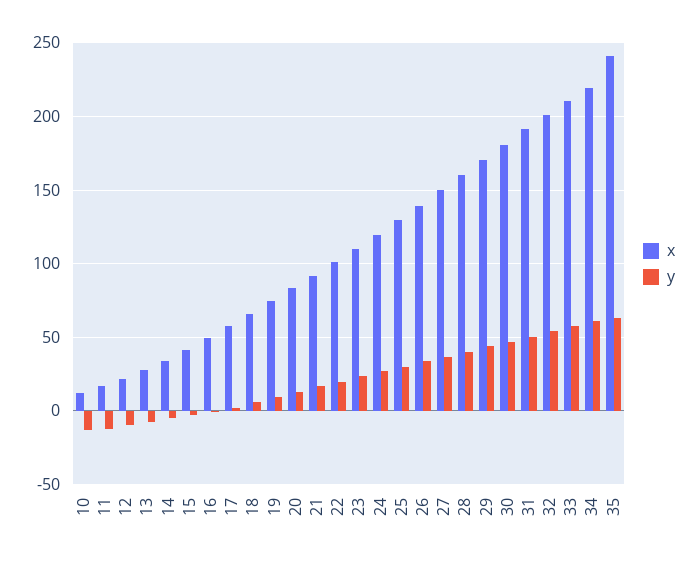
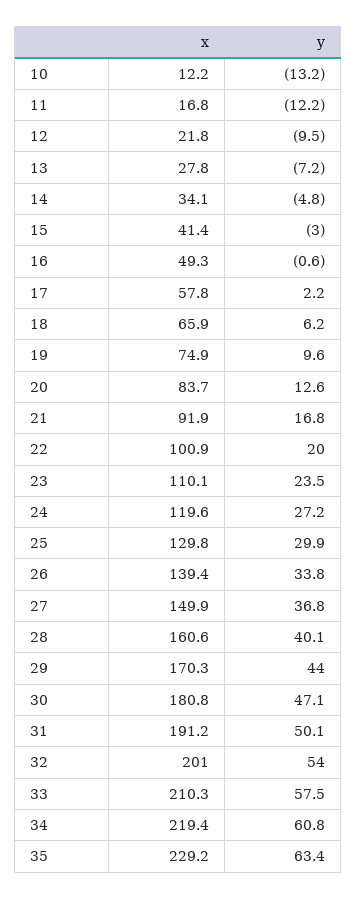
  {
    "x": {
      "10": 12.2,
      "11": 16.8,
      "12": 21.8,
      "13": 27.8,
      "14": 34.1,
      "15": 41.4,
      "16": 49.3,
      "17": 57.8,
      "18": 65.9,
      "19": 74.9,
      "20": 83.7,
      "21": 91.9,
      "22": 100.9,
      "23": 110.1,
      "24": 119.6,
      "25": 129.8,
      "26": 139.4,
      "27": 149.9,
      "28": 160.6,
      "29": 170.3,
      "30": 180.8,
      "31": 191.2,
      "32": 201,
      "33": 210.3,
      "34": 219.4,
-     "35": 240
+     "35": 229.2
    },
    "y": {
      "10": -13.2,
      "11": -12.2,
      "12": -9.5,
      "13": -7.2,
      "14": -4.8,
      "15": -3,
      "16": -0.6,
      "17": 2.2,
      "18": 6.2,
      "19": 9.6,
      "20": 12.6,
      "21": 16.8,
      "22": 20,
      "23": 23.5,
      "24": 27.2,
      "25": 29.9,
      "26": 33.8,
      "27": 36.8,
      "28": 40.1,
      "29": 44,
      "30": 47.1,
      "31": 50.1,
      "32": 54,
      "33": 57.5,
      "34": 60.8,
      "35": 63.4
    }
  }

